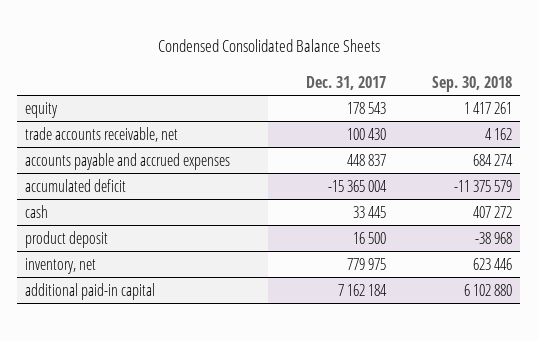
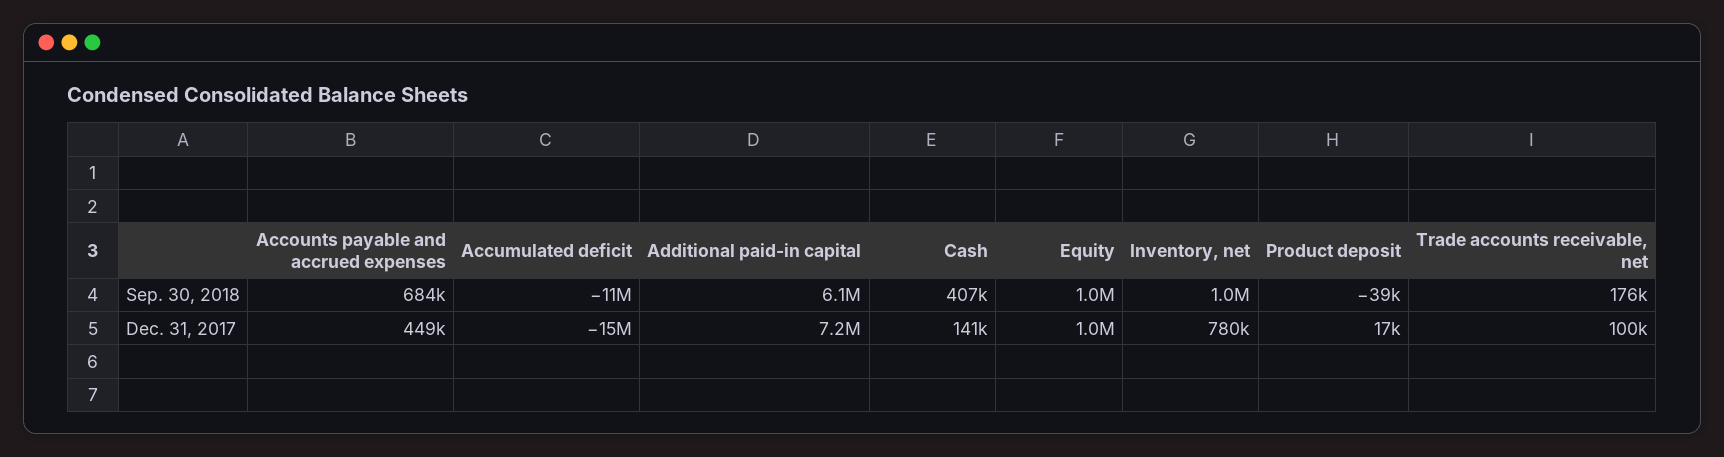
  {
    "Dec. 31, 2017": {
-     "equity": 178543,
+     "equity": 1000000,
      "trade accounts receivable, net": 100430,
      "accounts payable and accrued expenses": 448837,
      "accumulated deficit": -15365004,
-     "cash": 33445,
+     "cash": 141000,
      "product deposit": 16500,
      "inventory, net": 779975,
      "additional paid-in capital": 7162184
    },
    "Sep. 30, 2018": {
-     "equity": 1417261,
+     "equity": 1000000,
-     "trade accounts receivable, net": 4162,
+     "trade accounts receivable, net": 176000,
      "accounts payable and accrued expenses": 684274,
      "accumulated deficit": -11375579,
      "cash": 407272,
      "product deposit": -38968,
-     "inventory, net": 623446,
+     "inventory, net": 1000000,
      "additional paid-in capital": 6102880
    }
  }

